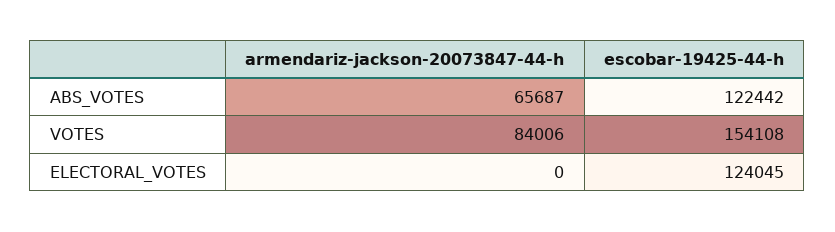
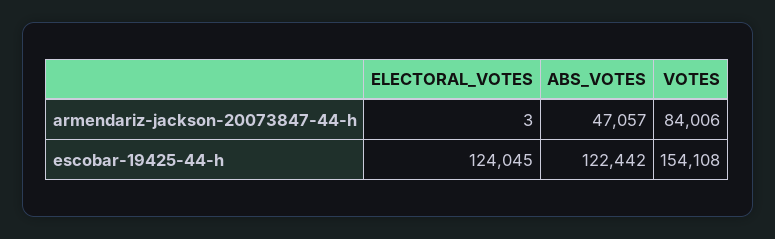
  {
    "armendariz-jackson-20073847-44-h": {
-     "ABS_VOTES": 65687,
+     "ABS_VOTES": 47057,
      "VOTES": 84006,
-     "ELECTORAL_VOTES": 0
+     "ELECTORAL_VOTES": 3
    },
    "escobar-19425-44-h": {
      "ABS_VOTES": 122442,
      "VOTES": 154108,
      "ELECTORAL_VOTES": 124045
    }
  }

